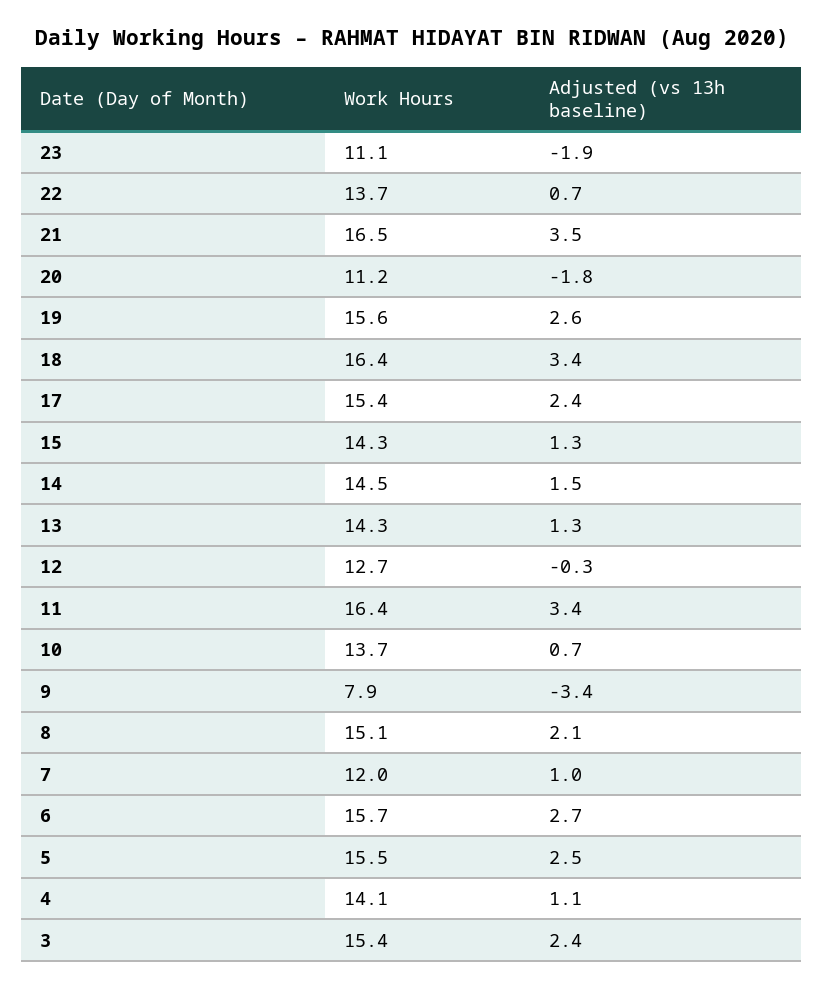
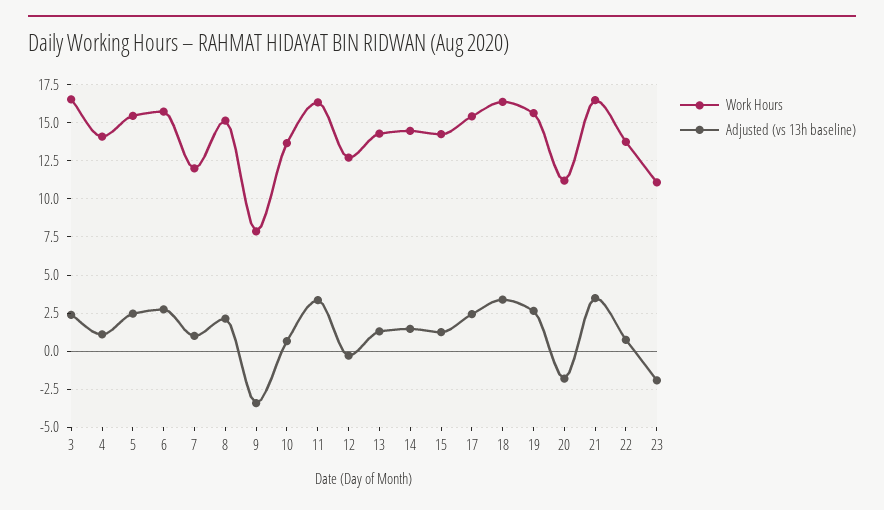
  {
    "Work Hours": {
      "23": 11.1,
      "22": 13.7,
      "21": 16.5,
      "20": 11.2,
      "19": 15.6,
      "18": 16.4,
      "17": 15.4,
      "15": 14.3,
      "14": 14.5,
      "13": 14.3,
      "12": 12.7,
      "11": 16.4,
      "10": 13.7,
      "9": 7.9,
      "8": 15.1,
      "7": 12,
      "6": 15.7,
      "5": 15.5,
      "4": 14.1,
-     "3": 15.4
+     "3": 16.5
    },
    "Adjusted (vs 13h baseline)": {
      "23": -1.9,
      "22": 0.7,
      "21": 3.5,
      "20": -1.8,
      "19": 2.6,
      "18": 3.4,
      "17": 2.4,
      "15": 1.3,
      "14": 1.5,
      "13": 1.3,
      "12": -0.3,
      "11": 3.4,
      "10": 0.7,
      "9": -3.4,
      "8": 2.1,
      "7": 1,
      "6": 2.7,
      "5": 2.5,
      "4": 1.1,
      "3": 2.4
    }
  }

